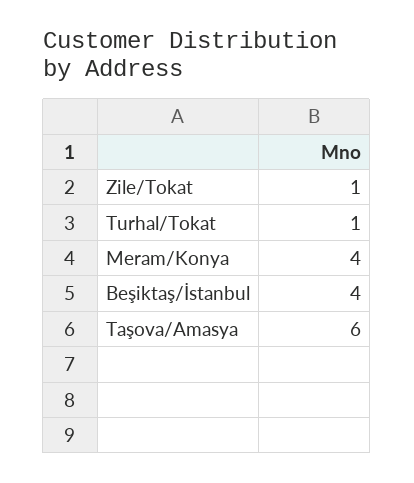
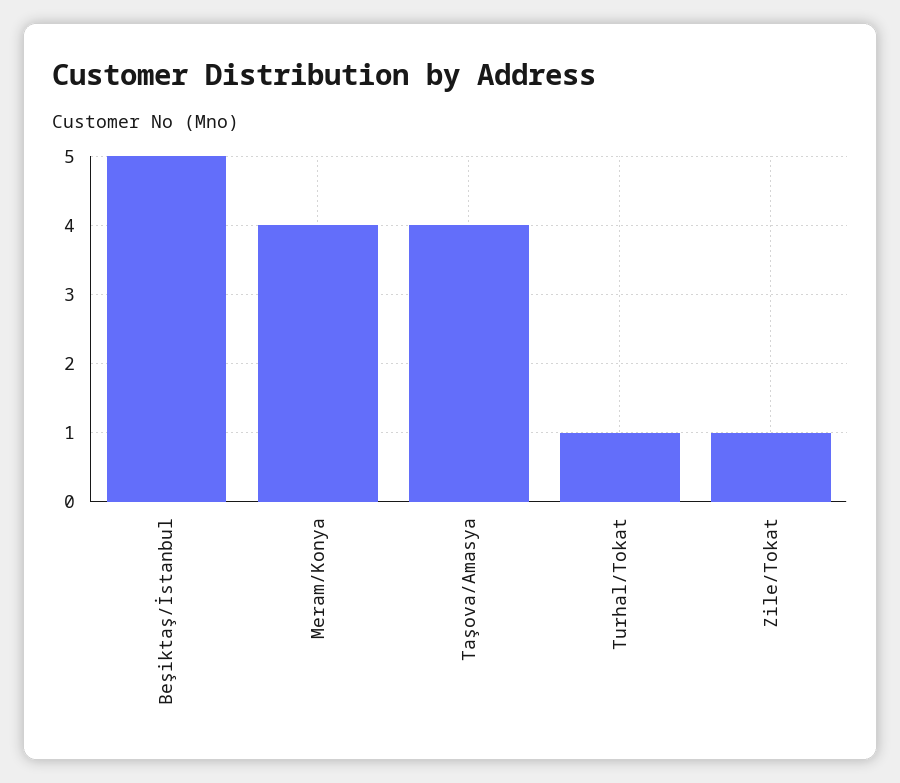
  {
    "Zile/Tokat": 1,
    "Turhal/Tokat": 1,
    "Meram/Konya": 4,
-   "Beşiktaş/İstanbul": 4,
+   "Beşiktaş/İstanbul": 5,
-   "Taşova/Amasya": 6
+   "Taşova/Amasya": 4
  }

